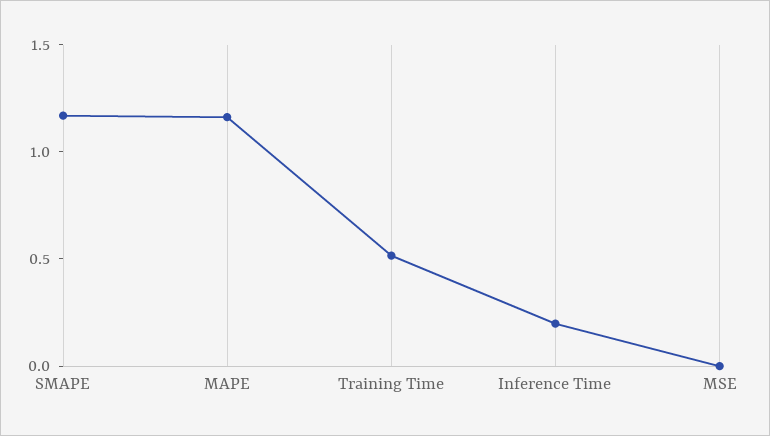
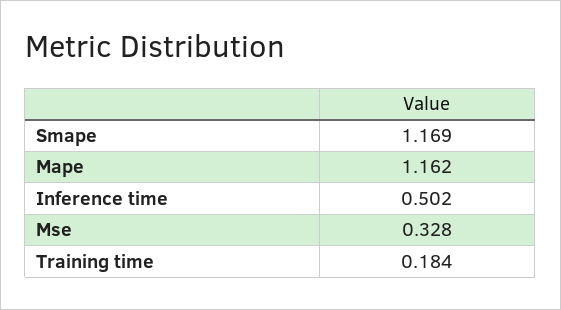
  {
    "SMAPE": 1.169,
    "MAPE": 1.162,
-   "Training Time": 0.5,
+   "Training Time": 0.184,
-   "Inference Time": 0.2,
+   "Inference Time": 0.502,
-   "MSE": 0
+   "MSE": 0.328
  }

